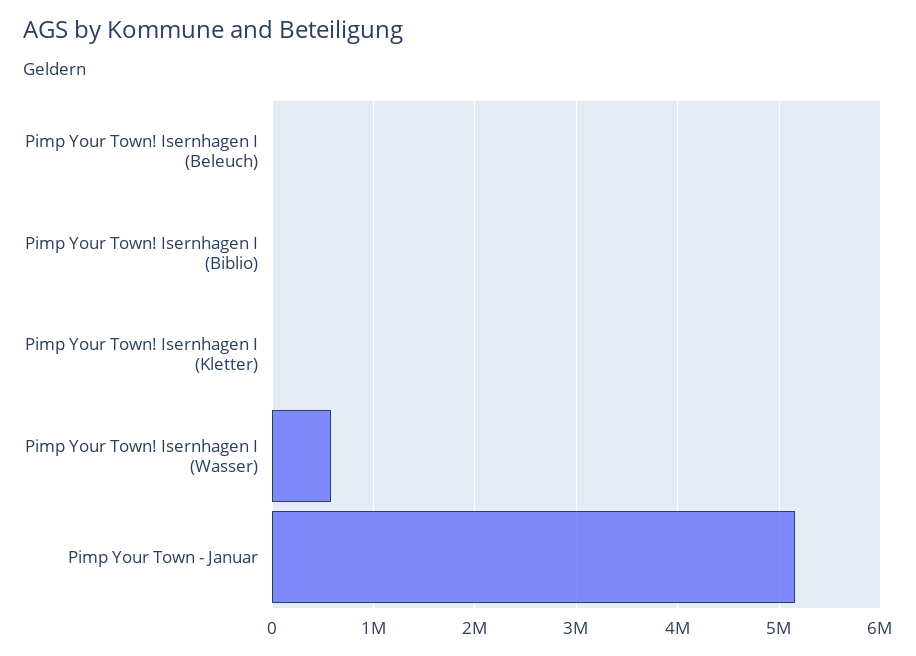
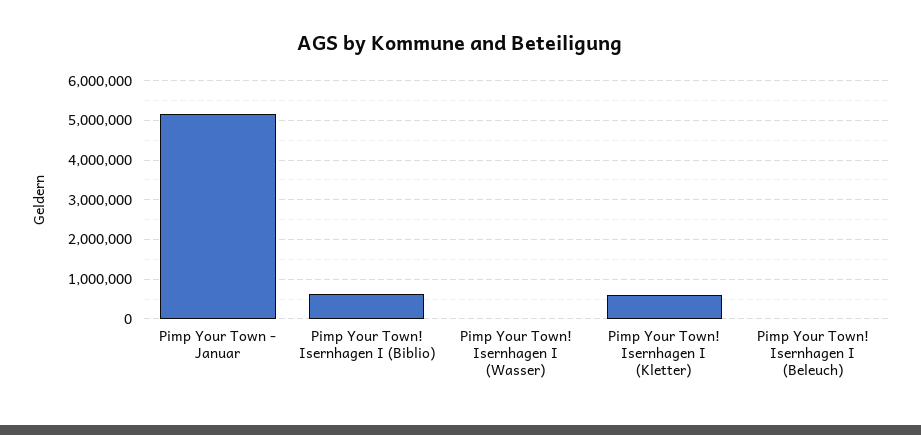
  {
    "Pimp Your Town! Isernhagen I (Beleuch)": 0,
-   "Pimp Your Town! Isernhagen I (Biblio)": 0,
+   "Pimp Your Town! Isernhagen I (Biblio)": 600000,
-   "Pimp Your Town! Isernhagen I (Kletter)": 0,
+   "Pimp Your Town! Isernhagen I (Kletter)": 600000,
-   "Pimp Your Town! Isernhagen I (Wasser)": 600000,
+   "Pimp Your Town! Isernhagen I (Wasser)": 0,
    "Pimp Your Town - Januar": 5200000
  }

